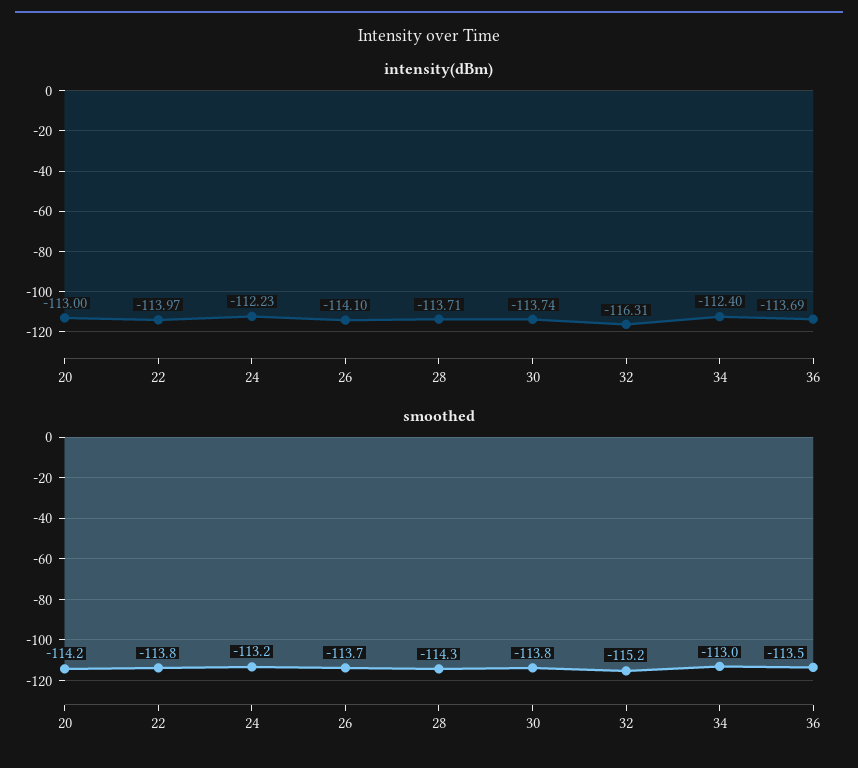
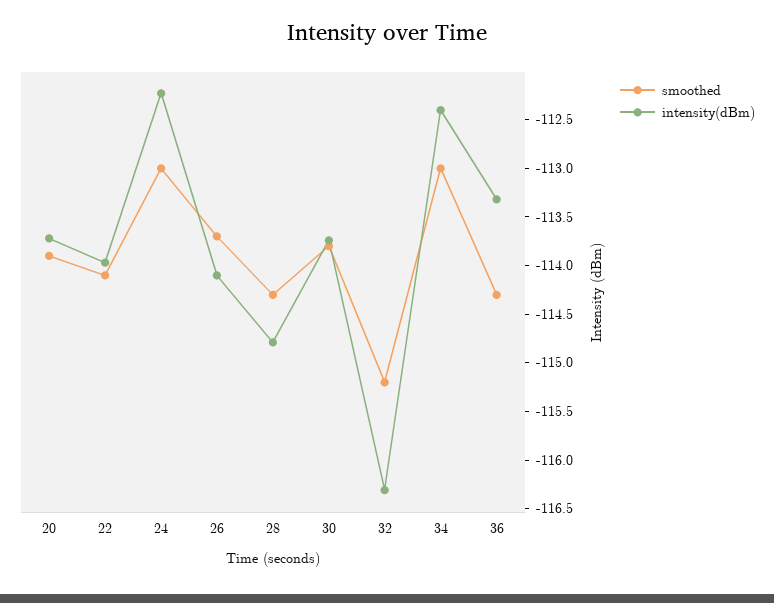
  {
    "intensity(dBm)": {
-     "20": -113,
+     "20": -113.7,
      "22": -113.97,
      "24": -112.23,
      "26": -114.1,
-     "28": -113.71,
+     "28": -114.8,
      "30": -113.74,
      "32": -116.31,
      "34": -112.4,
-     "36": -113.69
+     "36": -113.3
    },
    "smoothed": {
-     "20": -114.2,
+     "20": -113.9,
-     "22": -113.8,
+     "22": -114.1,
-     "24": -113.2,
+     "24": -113,
      "26": -113.7,
      "28": -114.3,
      "30": -113.8,
      "32": -115.2,
      "34": -113,
-     "36": -113.5
+     "36": -114.3
    }
  }

